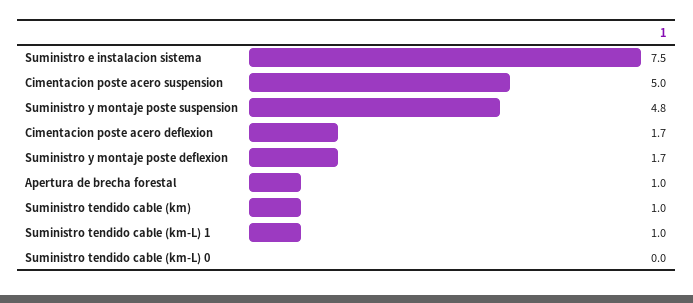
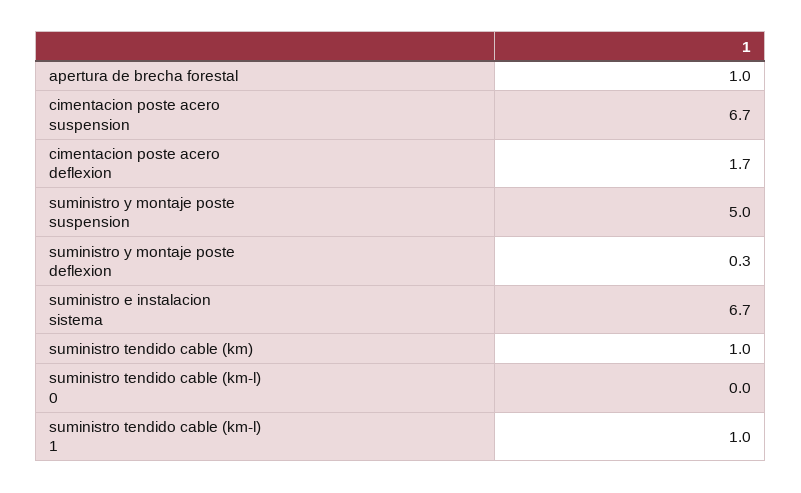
  {
-   "Suministro e instalacion sistema": 7.5,
+   "Suministro e instalacion sistema": 6.7,
-   "Cimentacion poste acero suspension": 5,
+   "Cimentacion poste acero suspension": 6.7,
-   "Suministro y montaje poste suspension": 4.8,
+   "Suministro y montaje poste suspension": 5,
    "Cimentacion poste acero deflexion": 1.7,
-   "Suministro y montaje poste deflexion": 1.7,
+   "Suministro y montaje poste deflexion": 0.3,
    "Apertura de brecha forestal": 1,
    "Suministro tendido cable (km)": 1,
    "Suministro tendido cable (km-L) 1": 1,
    "Suministro tendido cable (km-L) 0": 0
  }

